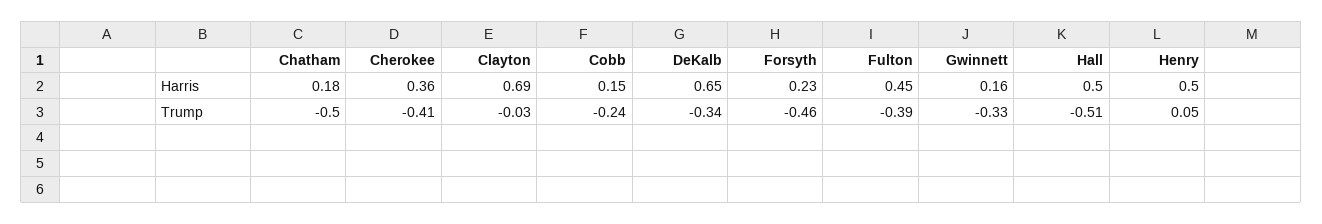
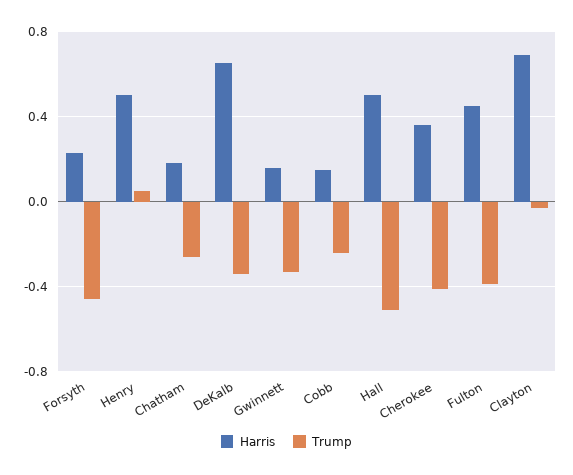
  {
    "Harris": {
      "Chatham": 0.18,
      "Cherokee": 0.36,
      "Clayton": 0.69,
      "Cobb": 0.15,
      "DeKalb": 0.65,
      "Forsyth": 0.23,
      "Fulton": 0.45,
      "Gwinnett": 0.16,
      "Hall": 0.5,
      "Henry": 0.5
    },
    "Trump": {
-     "Chatham": -0.5,
+     "Chatham": -0.25,
      "Cherokee": -0.41,
      "Clayton": -0.03,
      "Cobb": -0.24,
      "DeKalb": -0.34,
      "Forsyth": -0.46,
      "Fulton": -0.39,
      "Gwinnett": -0.33,
      "Hall": -0.51,
      "Henry": 0.05
    }
  }

